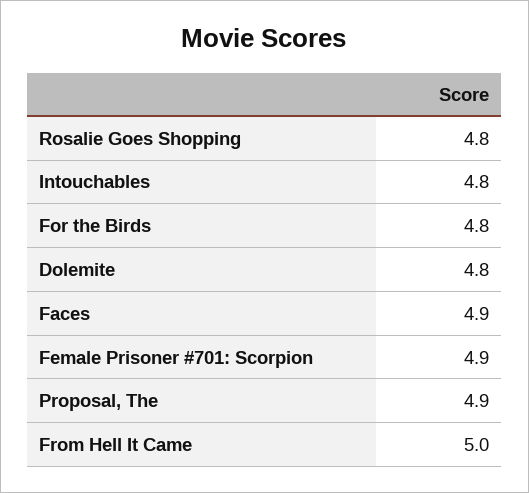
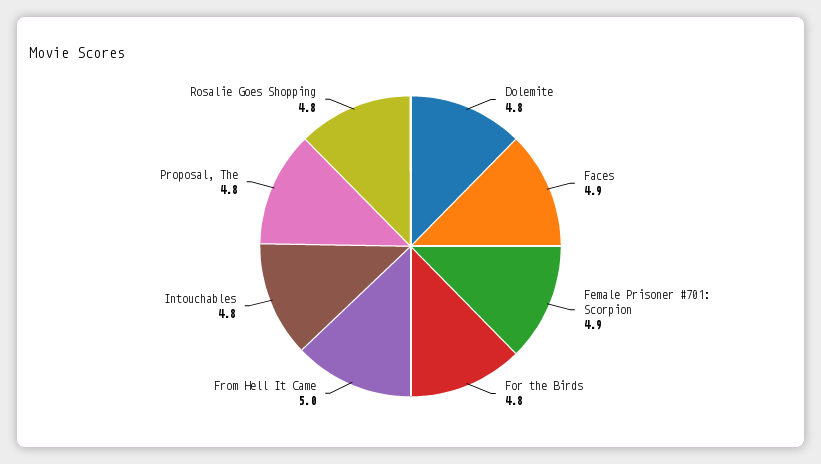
  {
    "Rosalie Goes Shopping": 4.8,
    "Intouchables": 4.8,
    "For the Birds": 4.8,
    "Dolemite": 4.8,
    "Faces": 4.9,
    "Female Prisoner #701: Scorpion": 4.9,
-   "Proposal, The": 4.9,
+   "Proposal, The": 4.8,
    "From Hell It Came": 5
  }

